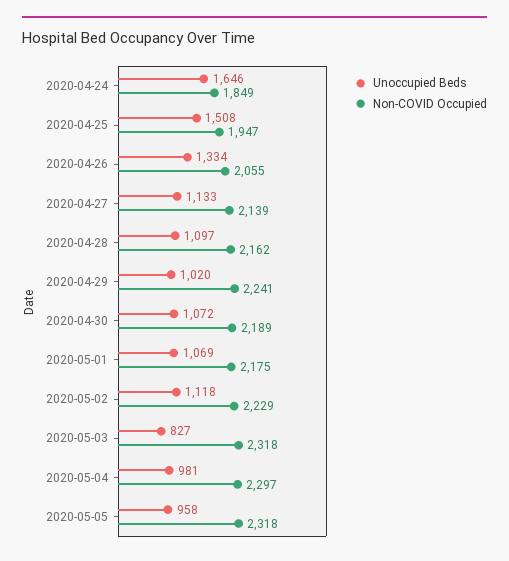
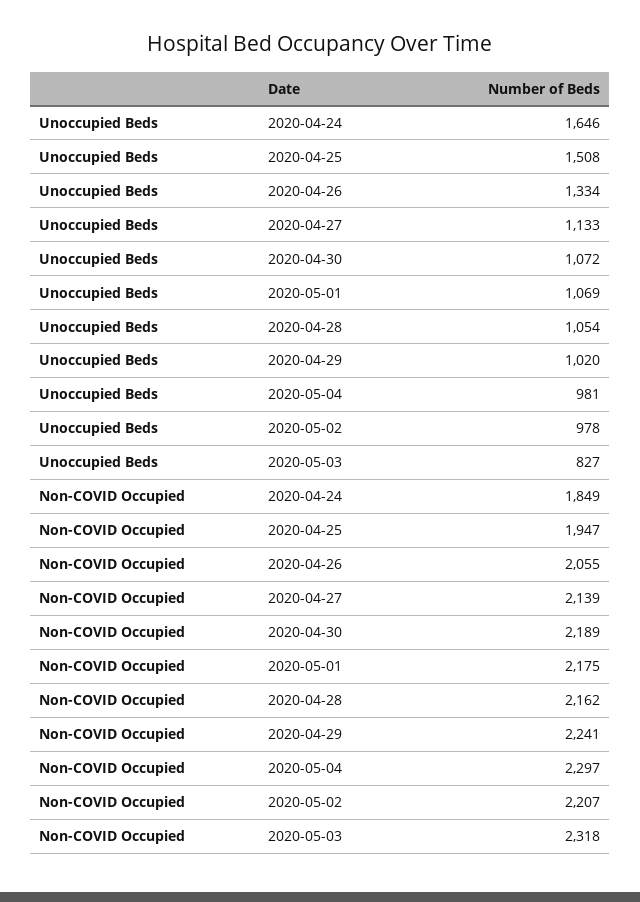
  {
    "Unoccupied Beds": {
      "2020-04-24": 1646,
      "2020-04-25": 1508,
      "2020-04-26": 1334,
      "2020-04-27": 1133,
-     "2020-04-28": 1097,
+     "2020-04-28": 1054,
      "2020-04-29": 1020,
      "2020-04-30": 1072,
      "2020-05-01": 1069,
-     "2020-05-02": 1118,
+     "2020-05-02": 978,
      "2020-05-03": 827,
-     "2020-05-04": 981,
+     "2020-05-04": 981
-     "2020-05-05": 958
    },
    "Non-COVID Occupied": {
      "2020-04-24": 1849,
      "2020-04-25": 1947,
      "2020-04-26": 2055,
      "2020-04-27": 2139,
      "2020-04-28": 2162,
      "2020-04-29": 2241,
      "2020-04-30": 2189,
      "2020-05-01": 2175,
-     "2020-05-02": 2229,
+     "2020-05-02": 2207,
      "2020-05-03": 2318,
-     "2020-05-04": 2297,
+     "2020-05-04": 2297
-     "2020-05-05": 2318
    }
  }

